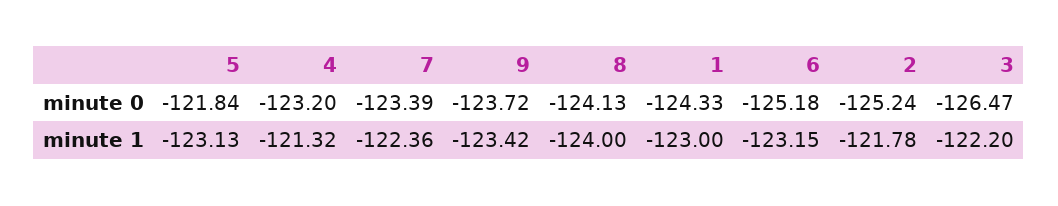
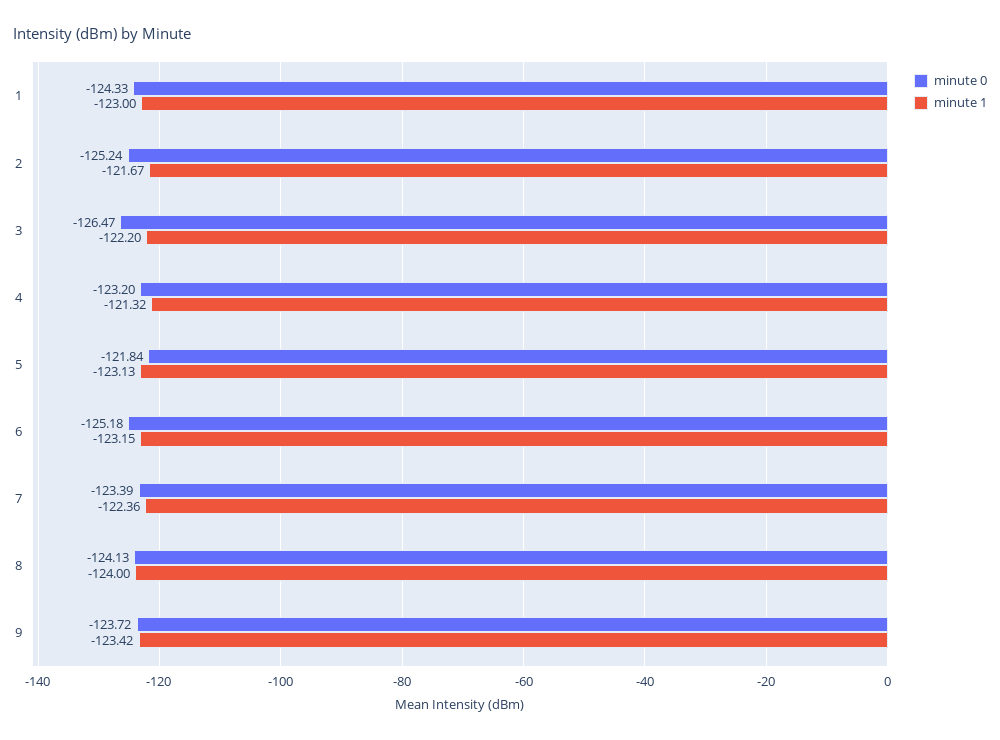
  {
    "minute 0": {
      "5": -121.84,
      "4": -123.2,
      "7": -123.39,
      "9": -123.72,
      "8": -124.13,
      "1": -124.33,
      "6": -125.18,
      "2": -125.24,
      "3": -126.47
    },
    "minute 1": {
      "5": -123.13,
      "4": -121.32,
      "7": -122.36,
      "9": -123.42,
      "8": -124,
      "1": -123,
      "6": -123.15,
-     "2": -121.78,
+     "2": -121.67,
      "3": -122.2
    }
  }

